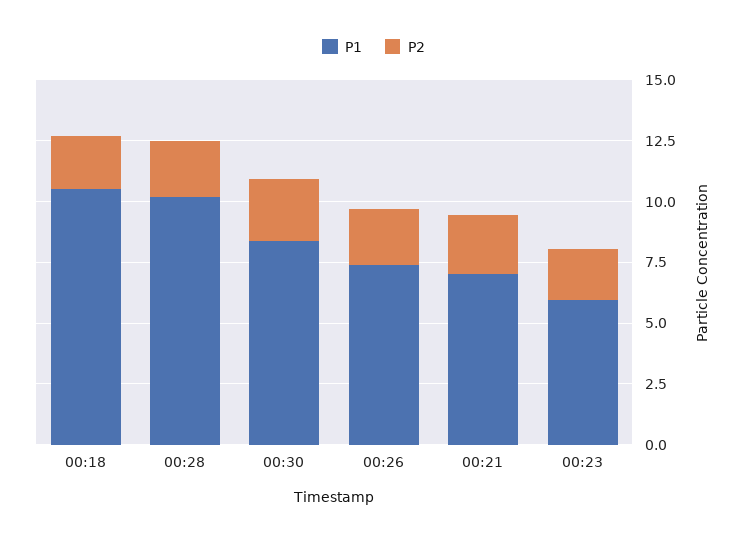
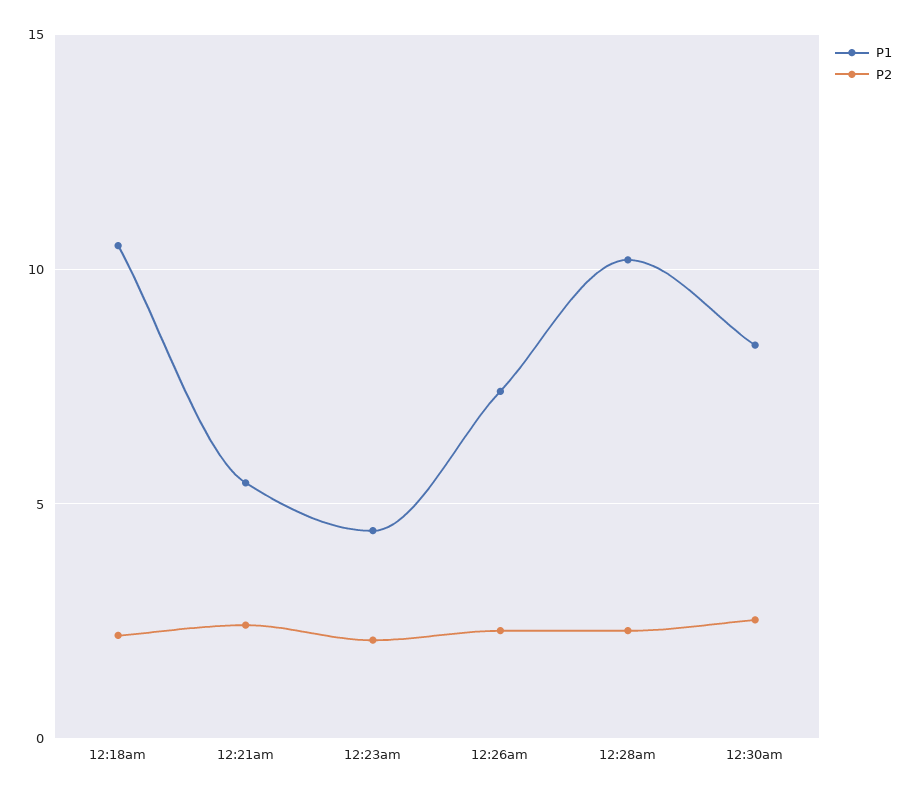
  {
    "P1": {
      "00:18": 10.5,
      "00:28": 10,
      "00:30": 8.5,
      "00:26": 7.5,
-     "00:21": 7,
+     "00:21": 5.5,
-     "00:23": 6
+     "00:23": 4.5
    },
    "P2": {
      "00:18": 2,
      "00:28": 2.5,
      "00:30": 2.5,
      "00:26": 2.5,
      "00:21": 2.5,
      "00:23": 2
    }
  }

